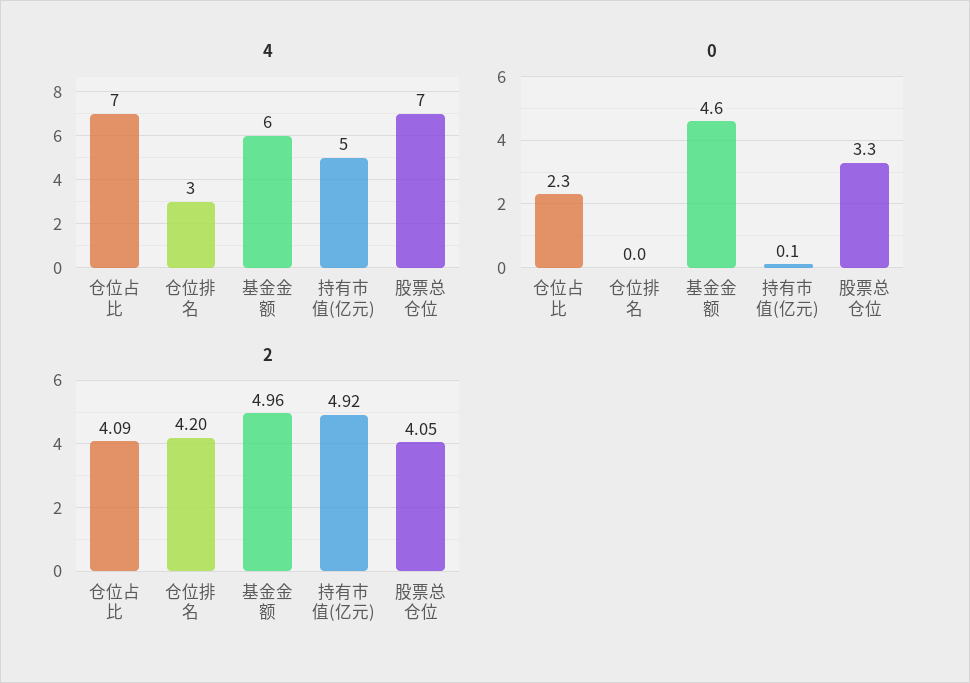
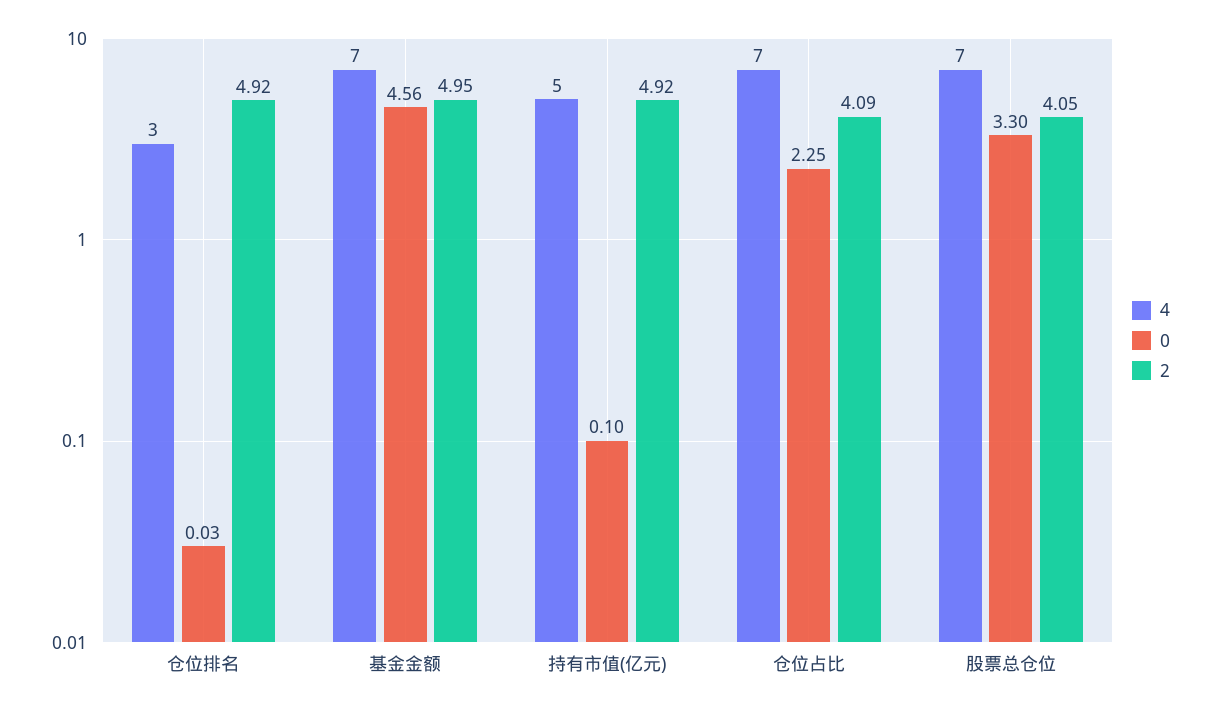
  {
    "4": {
      "仓位占比": 7,
      "仓位排名": 3,
-     "基金金额": 6,
+     "基金金额": 7,
      "持有市值(亿元)": 5,
      "股票总仓位": 7
    },
    "0": {
      "仓位占比": 2.25,
      "仓位排名": 0.03,
      "基金金额": 4.56,
      "持有市值(亿元)": 0.1,
      "股票总仓位": 3.3
    },
    "2": {
      "仓位占比": 4.09,
-     "仓位排名": 4.2,
+     "仓位排名": 4.92,
-     "基金金额": 4.96,
+     "基金金额": 4.95,
      "持有市值(亿元)": 4.92,
      "股票总仓位": 4.05
    }
  }

